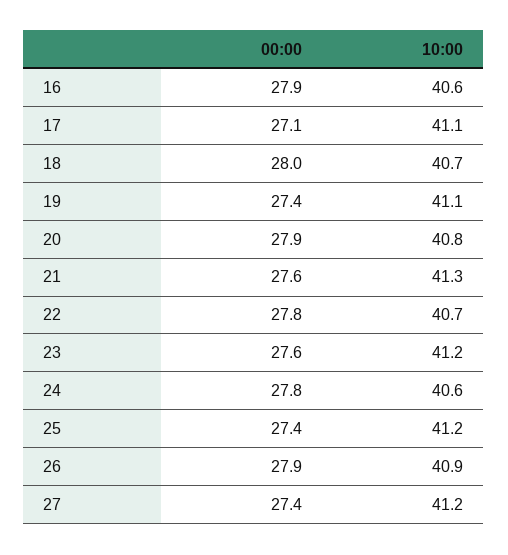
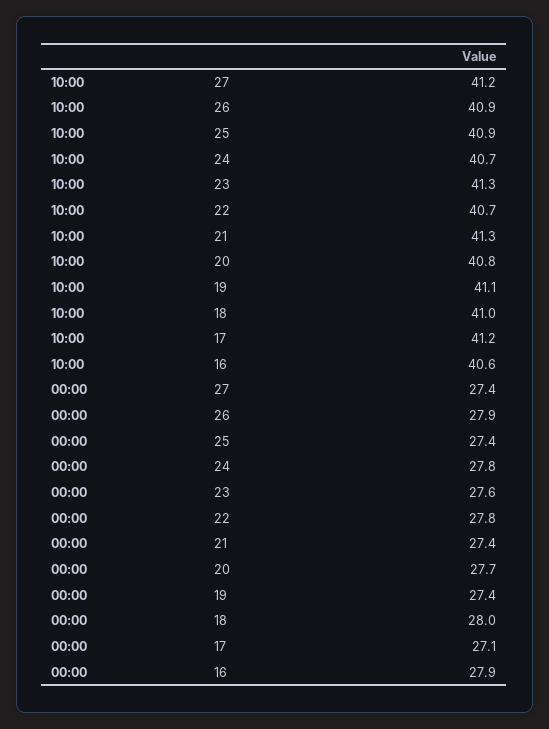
  {
    "00:00": {
      "16": 27.9,
      "17": 27.1,
      "18": 28,
      "19": 27.4,
-     "20": 27.9,
+     "20": 27.7,
-     "21": 27.6,
+     "21": 27.4,
      "22": 27.8,
      "23": 27.6,
      "24": 27.8,
      "25": 27.4,
      "26": 27.9,
      "27": 27.4
    },
    "10:00": {
      "16": 40.6,
-     "17": 41.1,
+     "17": 41.2,
-     "18": 40.7,
+     "18": 41,
      "19": 41.1,
      "20": 40.8,
      "21": 41.3,
      "22": 40.7,
-     "23": 41.2,
+     "23": 41.3,
-     "24": 40.6,
+     "24": 40.7,
-     "25": 41.2,
+     "25": 40.9,
      "26": 40.9,
      "27": 41.2
    }
  }

